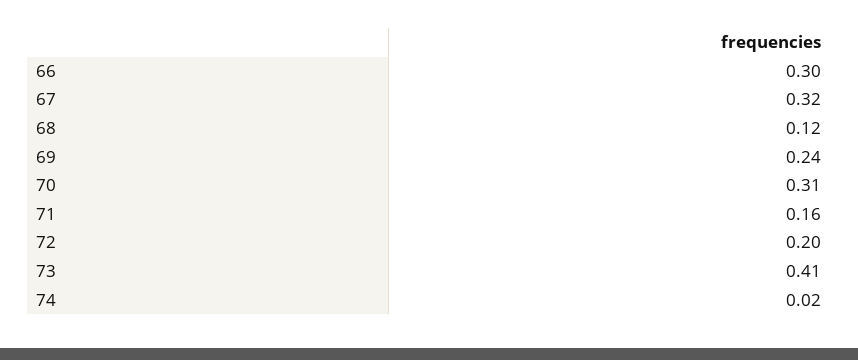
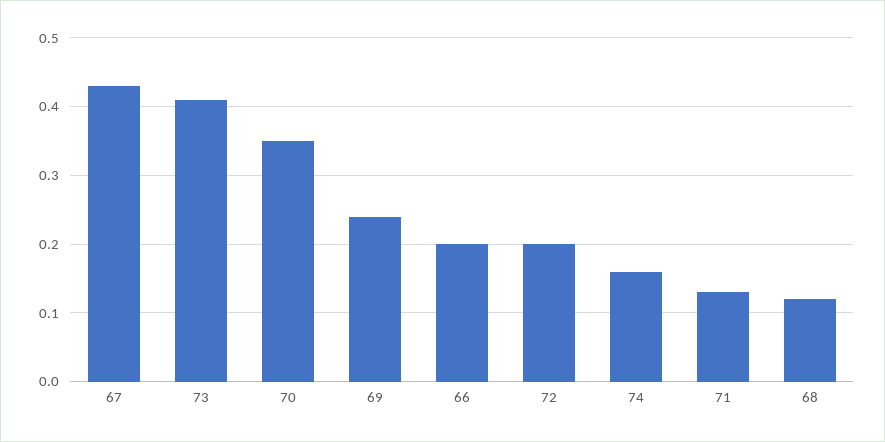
  {
-   "66": 0.3,
+   "66": 0.2,
-   "67": 0.32,
+   "67": 0.43,
    "68": 0.12,
    "69": 0.24,
-   "70": 0.31,
+   "70": 0.35,
-   "71": 0.16,
+   "71": 0.13,
    "72": 0.2,
    "73": 0.41,
-   "74": 0.02
+   "74": 0.16
  }

